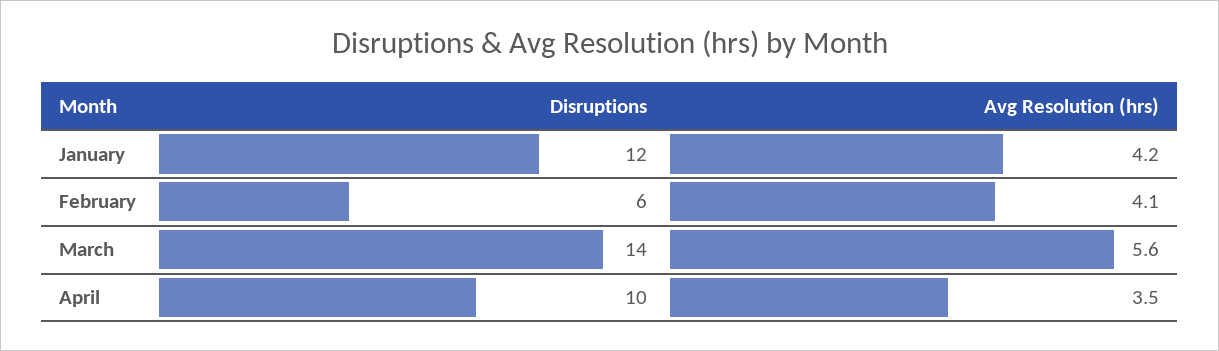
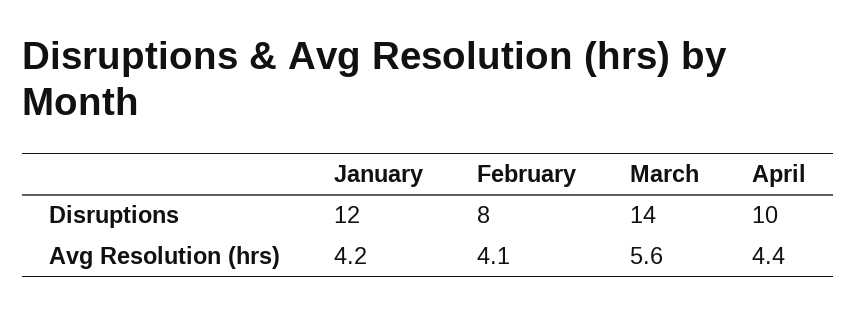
  {
    "Disruptions": {
      "January": 12,
-     "February": 6,
+     "February": 8,
      "March": 14,
      "April": 10
    },
    "Avg Resolution (hrs)": {
      "January": 4.2,
      "February": 4.1,
      "March": 5.6,
-     "April": 3.5
+     "April": 4.4
    }
  }

